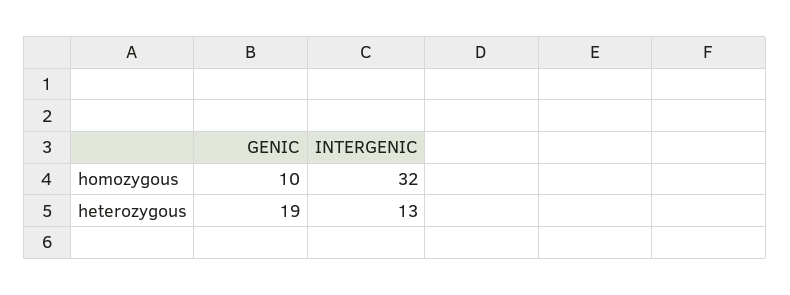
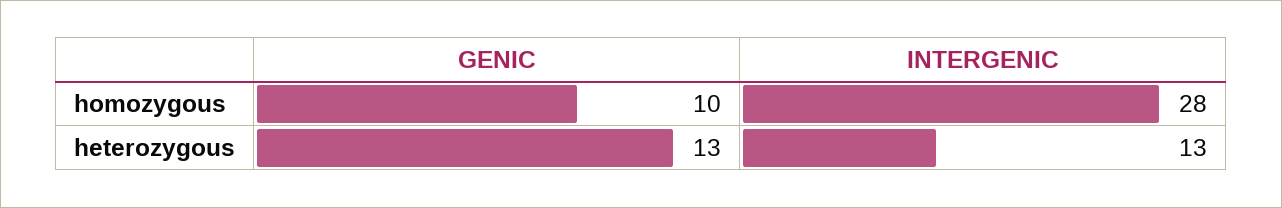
  {
    "GENIC": {
      "homozygous": 10,
-     "heterozygous": 19
+     "heterozygous": 13
    },
    "INTERGENIC": {
-     "homozygous": 32,
+     "homozygous": 28,
      "heterozygous": 13
    }
  }

